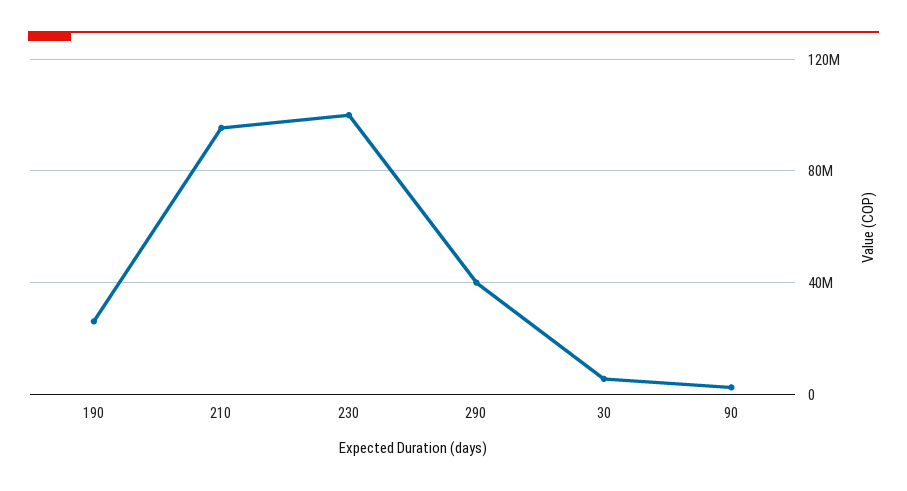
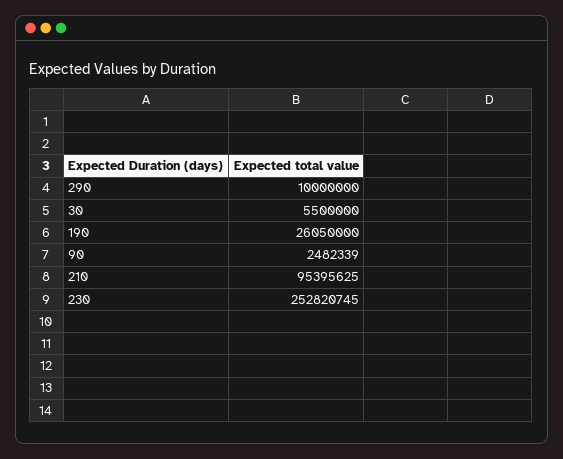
  {
    "190": 26050000,
    "210": 95395625,
-   "230": 100000000,
+   "230": 252820745,
-   "290": 40000000,
+   "290": 10000000,
    "30": 5500000,
    "90": 2482339
  }

